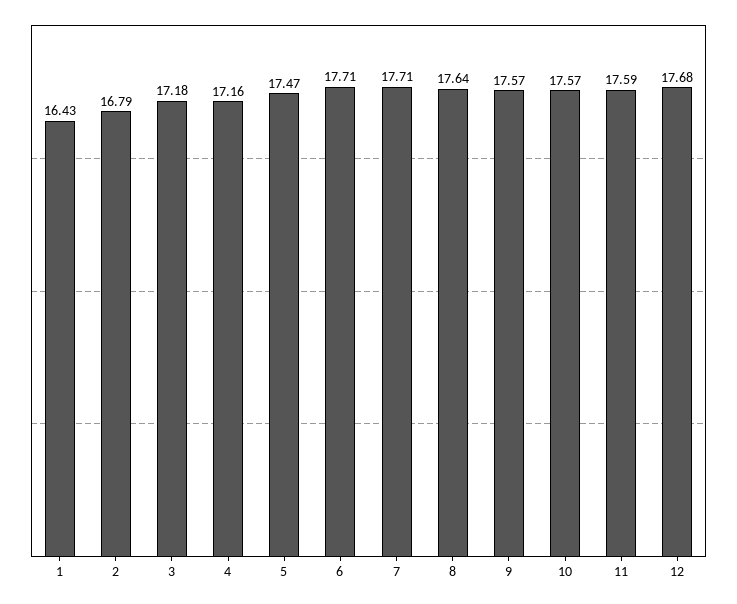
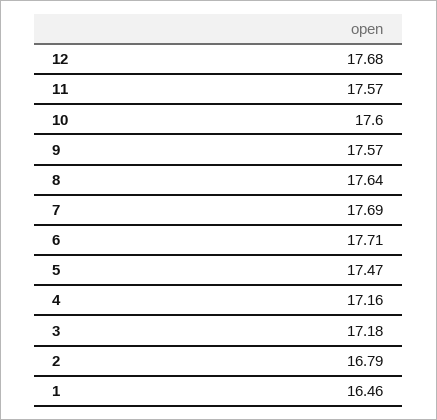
  {
-   "1": 16.43,
+   "1": 16.46,
    "2": 16.79,
    "3": 17.18,
    "4": 17.16,
    "5": 17.47,
    "6": 17.71,
-   "7": 17.71,
+   "7": 17.69,
    "8": 17.64,
    "9": 17.57,
-   "10": 17.57,
+   "10": 17.6,
-   "11": 17.59,
+   "11": 17.57,
    "12": 17.68
  }

